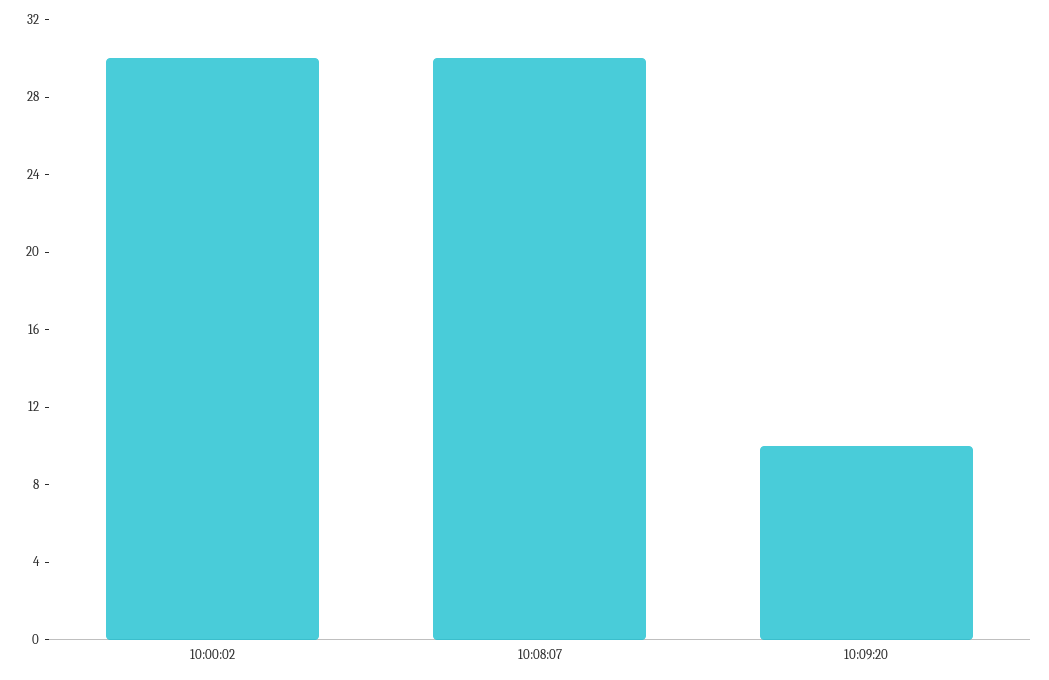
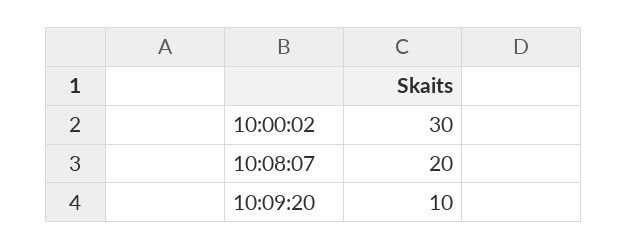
  {
    "10:00:02": 30,
-   "10:08:07": 30,
+   "10:08:07": 20,
    "10:09:20": 10
  }

